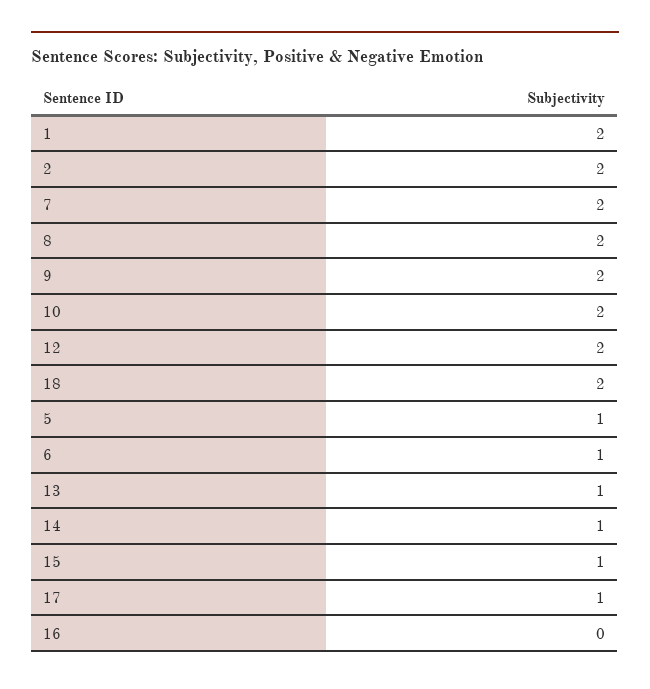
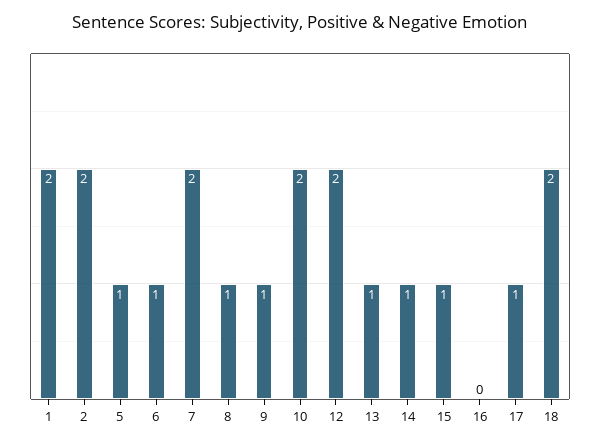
  {
    "1": 2,
    "2": 2,
    "7": 2,
-   "8": 2,
+   "8": 1,
-   "9": 2,
+   "9": 1,
    "10": 2,
    "12": 2,
    "18": 2,
    "5": 1,
    "6": 1,
    "13": 1,
    "14": 1,
    "15": 1,
    "17": 1,
    "16": 0
  }

